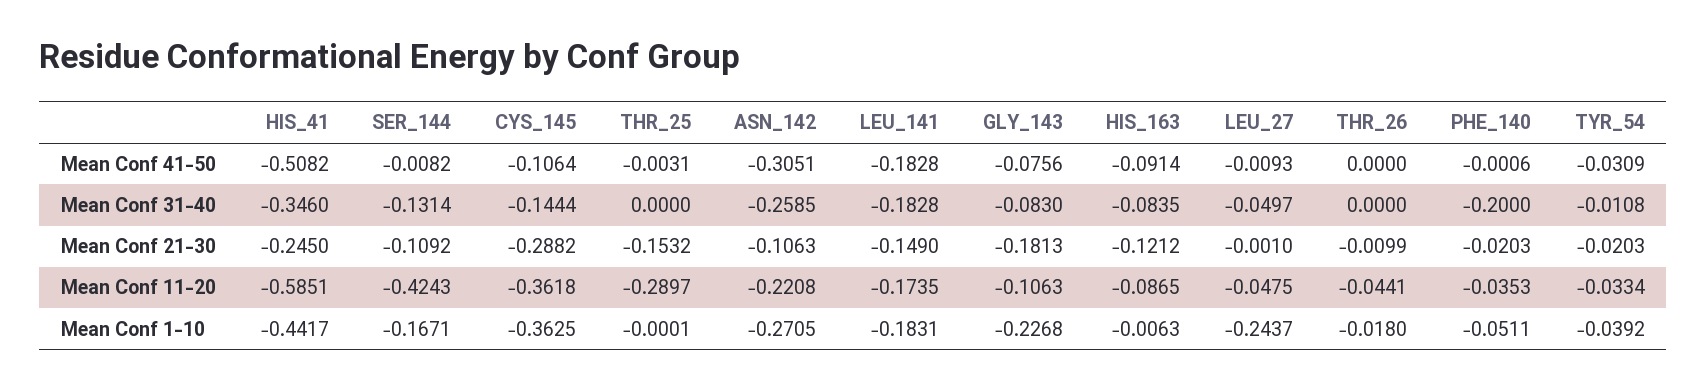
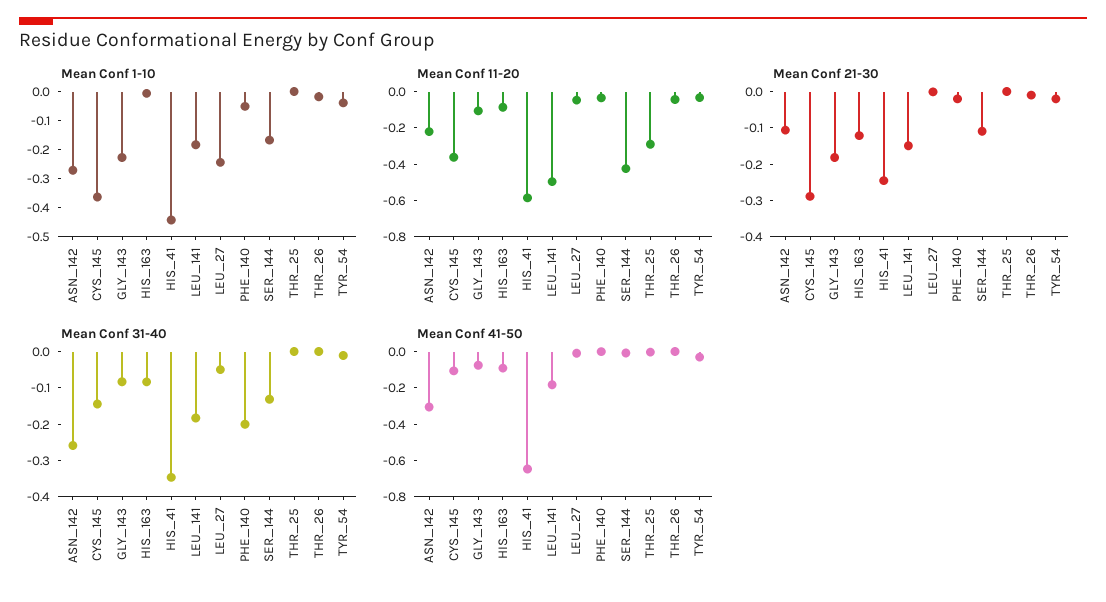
  {
    "Mean Conf 41-50": {
-     "HIS_41": -0.5082,
+     "HIS_41": -0.65,
      "SER_144": -0.0082,
      "CYS_145": -0.1064,
      "THR_25": -0.0031,
      "ASN_142": -0.3051,
      "LEU_141": -0.1828,
      "GLY_143": -0.0756,
      "HIS_163": -0.0914,
      "LEU_27": -0.0093,
      "THR_26": 0,
      "PHE_140": -0.0006,
      "TYR_54": -0.0309
    },
    "Mean Conf 31-40": {
      "HIS_41": -0.346,
      "SER_144": -0.1314,
      "CYS_145": -0.1444,
      "THR_25": 0,
      "ASN_142": -0.2585,
      "LEU_141": -0.1828,
      "GLY_143": -0.083,
      "HIS_163": -0.0835,
      "LEU_27": -0.0497,
      "THR_26": 0,
      "PHE_140": -0.2,
      "TYR_54": -0.0108
    },
    "Mean Conf 21-30": {
      "HIS_41": -0.245,
      "SER_144": -0.1092,
      "CYS_145": -0.2882,
-     "THR_25": -0.1532,
+     "THR_25": 0,
      "ASN_142": -0.1063,
      "LEU_141": -0.149,
      "GLY_143": -0.1813,
      "HIS_163": -0.1212,
      "LEU_27": -0.001,
      "THR_26": -0.0099,
      "PHE_140": -0.0203,
      "TYR_54": -0.0203
    },
    "Mean Conf 11-20": {
      "HIS_41": -0.5851,
      "SER_144": -0.4243,
      "CYS_145": -0.3618,
      "THR_25": -0.2897,
      "ASN_142": -0.2208,
-     "LEU_141": -0.1735,
+     "LEU_141": -0.5,
      "GLY_143": -0.1063,
      "HIS_163": -0.0865,
      "LEU_27": -0.0475,
      "THR_26": -0.0441,
      "PHE_140": -0.0353,
      "TYR_54": -0.0334
    },
    "Mean Conf 1-10": {
      "HIS_41": -0.4417,
      "SER_144": -0.1671,
      "CYS_145": -0.3625,
      "THR_25": -0.0001,
      "ASN_142": -0.2705,
      "LEU_141": -0.1831,
      "GLY_143": -0.2268,
      "HIS_163": -0.0063,
      "LEU_27": -0.2437,
      "THR_26": -0.018,
      "PHE_140": -0.0511,
      "TYR_54": -0.0392
    }
  }

